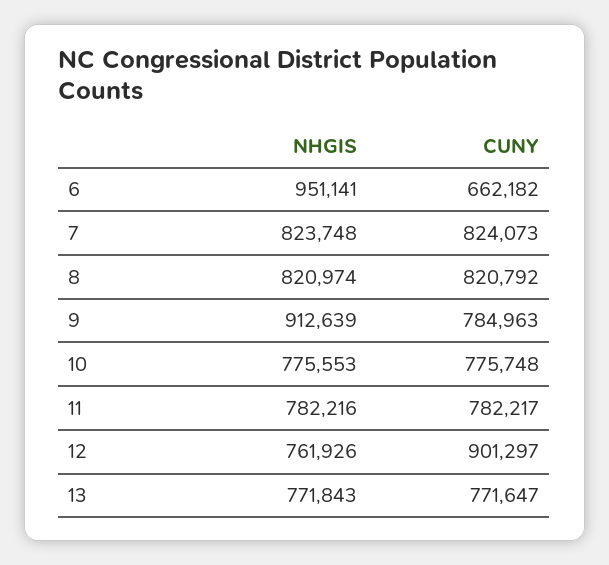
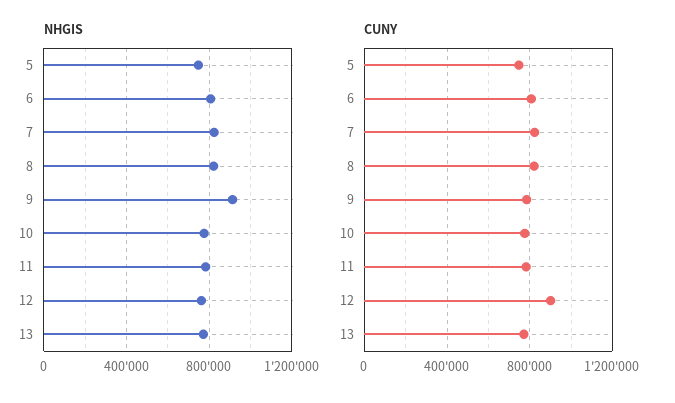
  {
    "NHGIS": {
-     "6": 951141,
+     "6": 800000,
      "7": 823748,
      "8": 820974,
      "9": 912639,
      "10": 775553,
      "11": 782216,
      "12": 761926,
-     "13": 771843
+     "13": 771843,
+     "5": 750000
    },
    "CUNY": {
-     "6": 662182,
+     "6": 800000,
      "7": 824073,
      "8": 820792,
      "9": 784963,
      "10": 775748,
      "11": 782217,
      "12": 901297,
-     "13": 771647
+     "13": 771647,
+     "5": 750000
    }
  }

